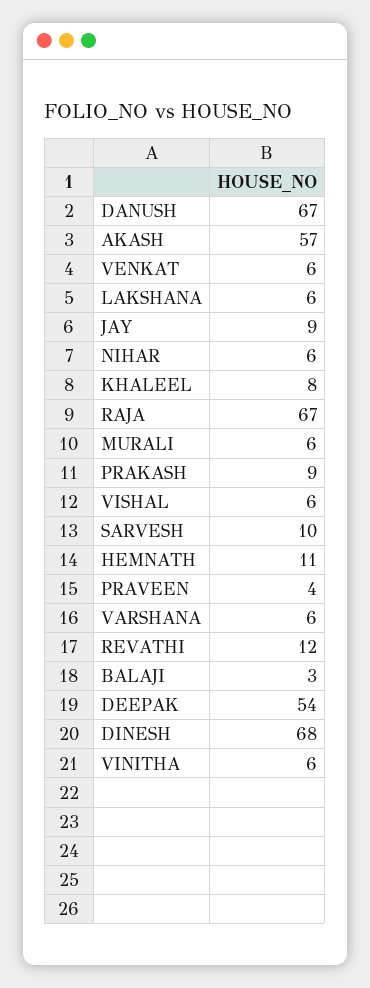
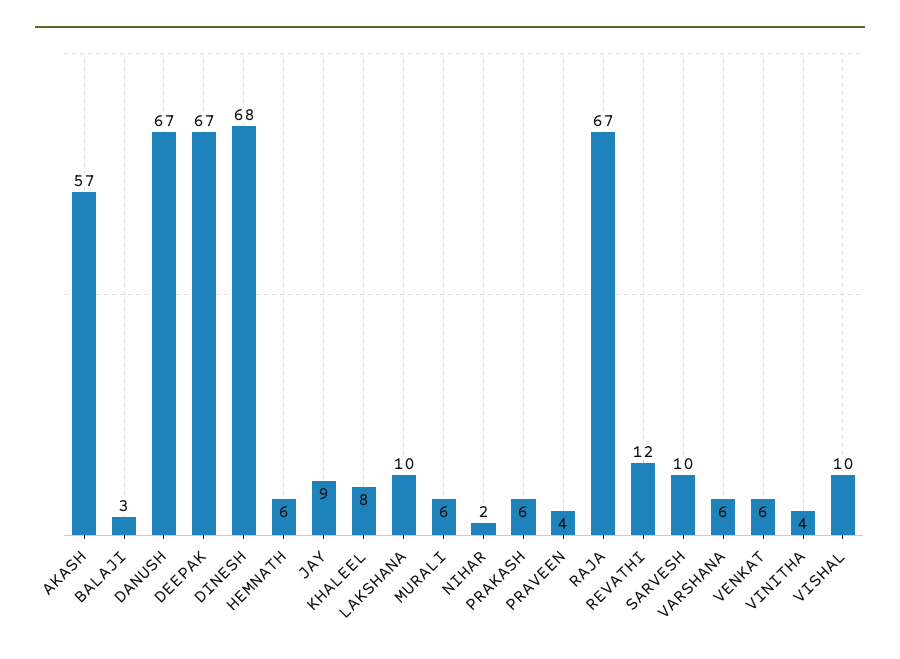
  {
    "DANUSH": 67,
    "AKASH": 57,
    "VENKAT": 6,
-   "LAKSHANA": 6,
+   "LAKSHANA": 10,
    "JAY": 9,
-   "NIHAR": 6,
+   "NIHAR": 2,
    "KHALEEL": 8,
    "RAJA": 67,
    "MURALI": 6,
-   "PRAKASH": 9,
+   "PRAKASH": 6,
-   "VISHAL": 6,
+   "VISHAL": 10,
    "SARVESH": 10,
-   "HEMNATH": 11,
+   "HEMNATH": 6,
    "PRAVEEN": 4,
    "VARSHANA": 6,
    "REVATHI": 12,
    "BALAJI": 3,
-   "DEEPAK": 54,
+   "DEEPAK": 67,
    "DINESH": 68,
-   "VINITHA": 6
+   "VINITHA": 4
  }

